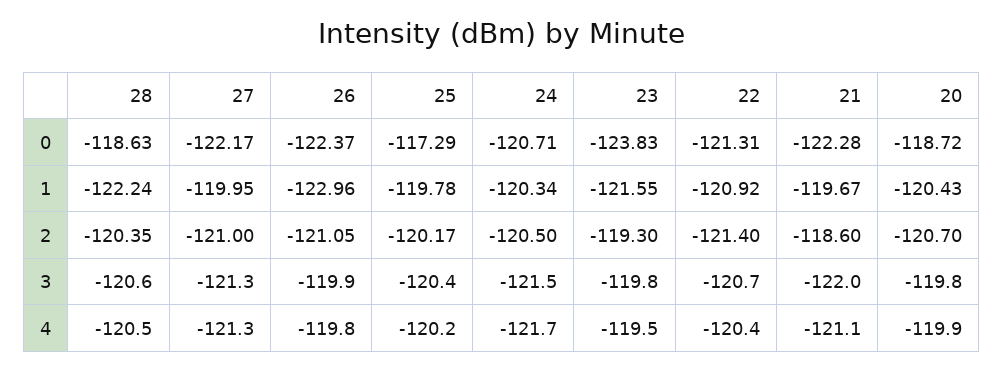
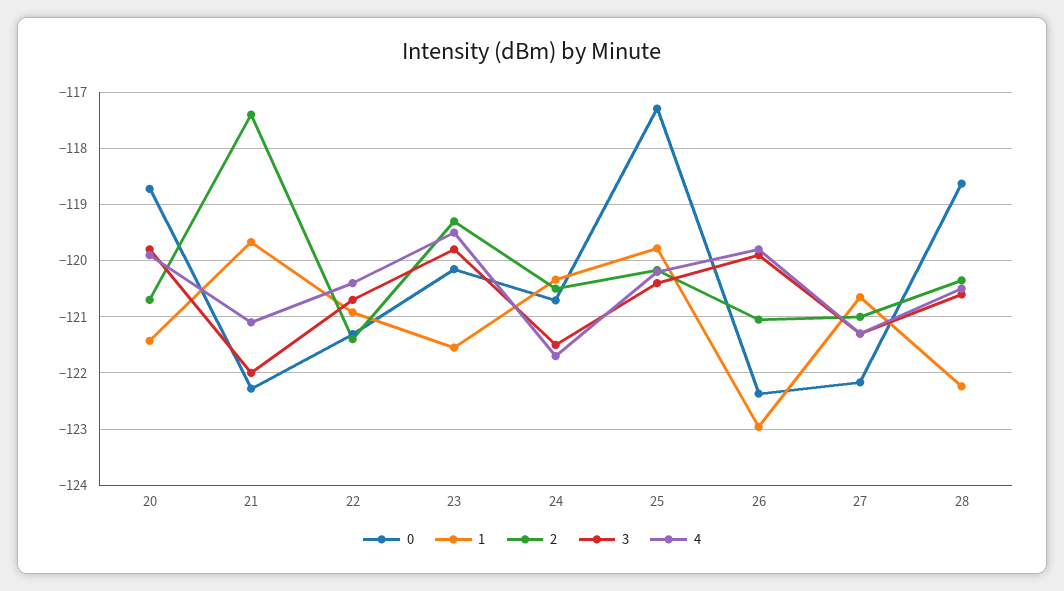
  {
    "0": {
      "28": -118.63,
      "27": -122.17,
      "26": -122.37,
      "25": -117.29,
      "24": -120.71,
-     "23": -123.83,
+     "23": -120.2,
      "22": -121.31,
      "21": -122.28,
      "20": -118.72
    },
    "1": {
      "28": -122.24,
-     "27": -119.95,
+     "27": -120.6,
      "26": -122.96,
      "25": -119.78,
      "24": -120.34,
      "23": -121.55,
      "22": -120.92,
      "21": -119.67,
-     "20": -120.43
+     "20": -121.4
    },
    "2": {
      "28": -120.35,
      "27": -121,
      "26": -121.05,
      "25": -120.17,
      "24": -120.5,
      "23": -119.3,
      "22": -121.4,
-     "21": -118.6,
+     "21": -117.4,
      "20": -120.7
    },
    "3": {
      "28": -120.6,
      "27": -121.3,
      "26": -119.9,
      "25": -120.4,
      "24": -121.5,
      "23": -119.8,
      "22": -120.7,
      "21": -122,
      "20": -119.8
    },
    "4": {
      "28": -120.5,
      "27": -121.3,
      "26": -119.8,
      "25": -120.2,
      "24": -121.7,
      "23": -119.5,
      "22": -120.4,
      "21": -121.1,
      "20": -119.9
    }
  }

